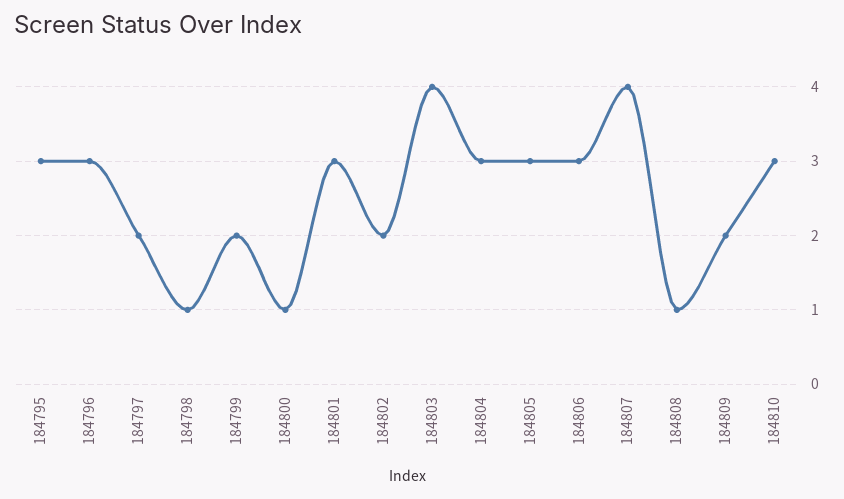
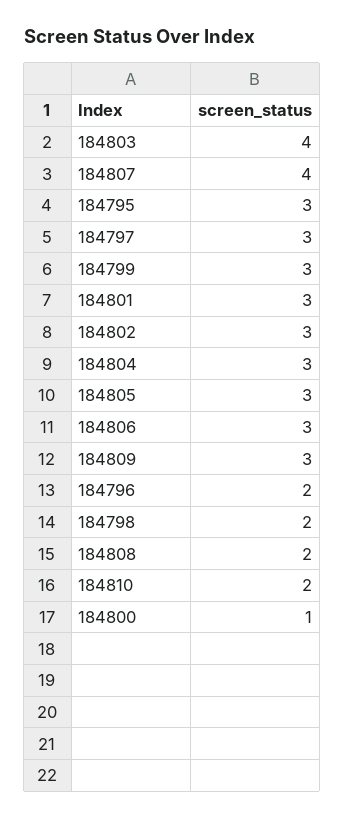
  {
    "184795": 3,
-   "184796": 3,
+   "184796": 2,
-   "184797": 2,
+   "184797": 3,
-   "184798": 1,
+   "184798": 2,
-   "184799": 2,
+   "184799": 3,
    "184800": 1,
    "184801": 3,
-   "184802": 2,
+   "184802": 3,
    "184803": 4,
    "184804": 3,
    "184805": 3,
    "184806": 3,
    "184807": 4,
-   "184808": 1,
+   "184808": 2,
-   "184809": 2,
+   "184809": 3,
-   "184810": 3
+   "184810": 2
  }

